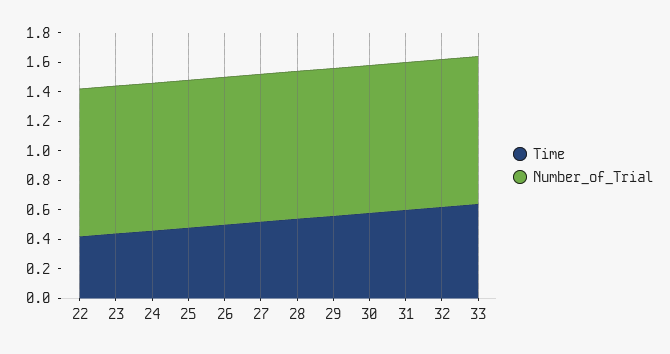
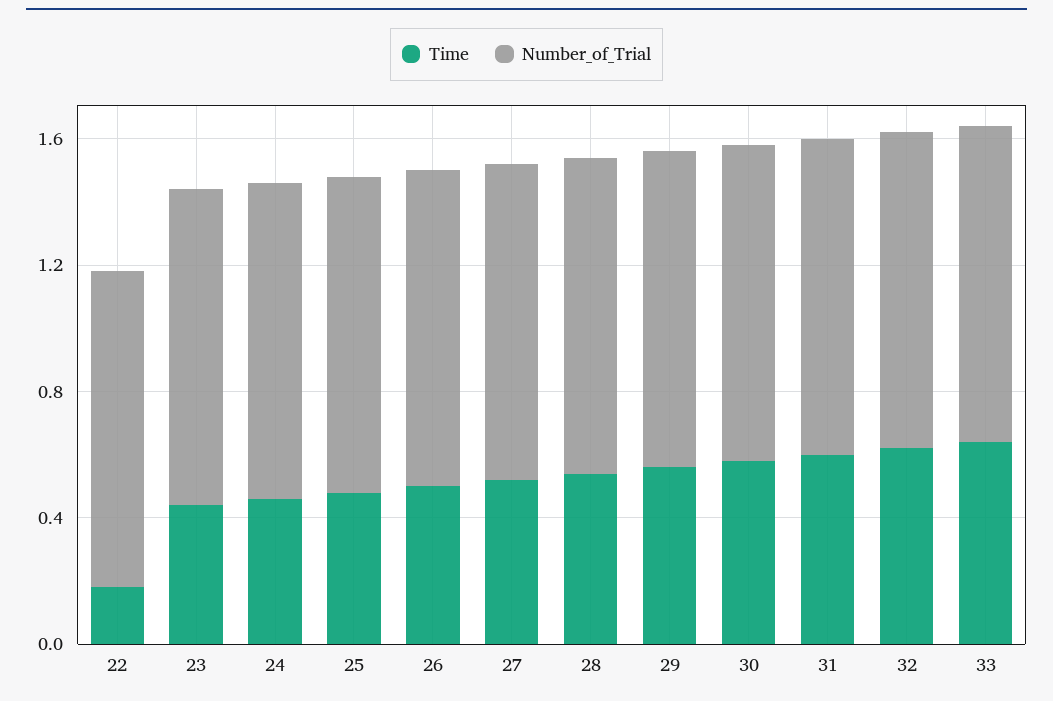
  {
    "Time": {
-     "22": 0.4,
+     "22": 0.2,
      "23": 0.4,
      "24": 0.5,
      "25": 0.5,
      "26": 0.5,
      "27": 0.5,
      "28": 0.5,
      "29": 0.6,
      "30": 0.6,
      "31": 0.6,
      "32": 0.6,
      "33": 0.6
    },
    "Number_of_Trial": {
      "22": 1,
      "23": 1,
      "24": 1,
      "25": 1,
      "26": 1,
      "27": 1,
      "28": 1,
      "29": 1,
      "30": 1,
      "31": 1,
      "32": 1,
      "33": 1
    }
  }

